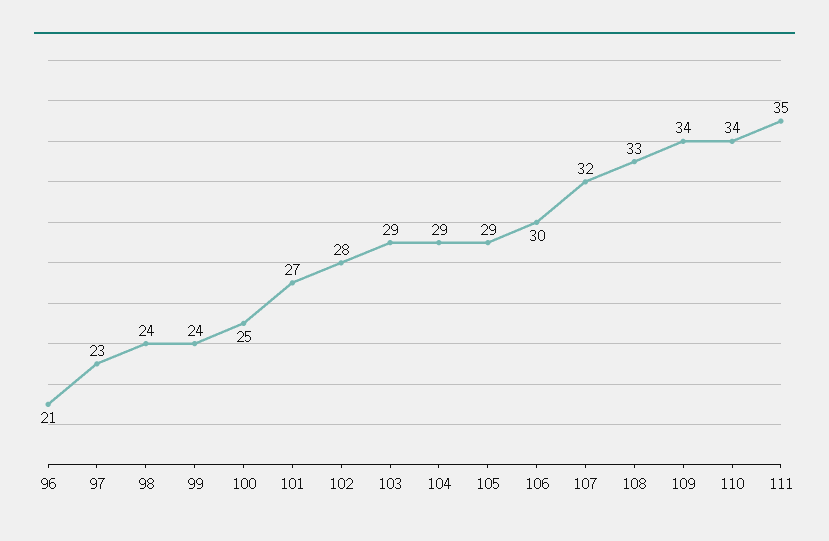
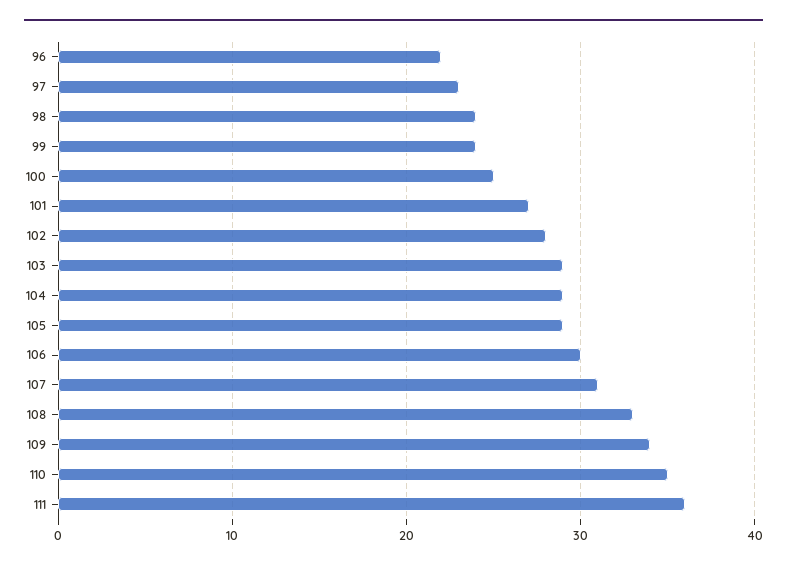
  {
-   "96": 21,
+   "96": 22,
    "97": 23,
    "98": 24,
    "99": 24,
    "100": 25,
    "101": 27,
    "102": 28,
    "103": 29,
    "104": 29,
    "105": 29,
    "106": 30,
-   "107": 32,
+   "107": 31,
    "108": 33,
    "109": 34,
-   "110": 34,
+   "110": 35,
-   "111": 35
+   "111": 36
  }

